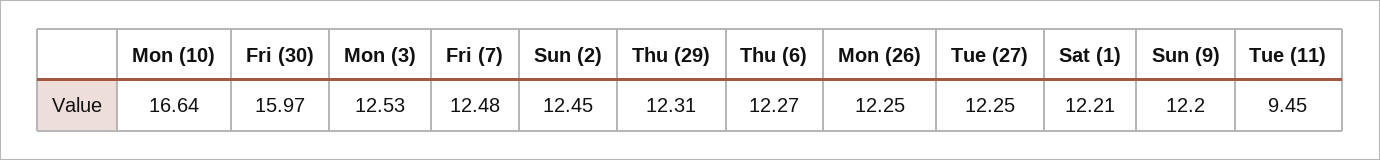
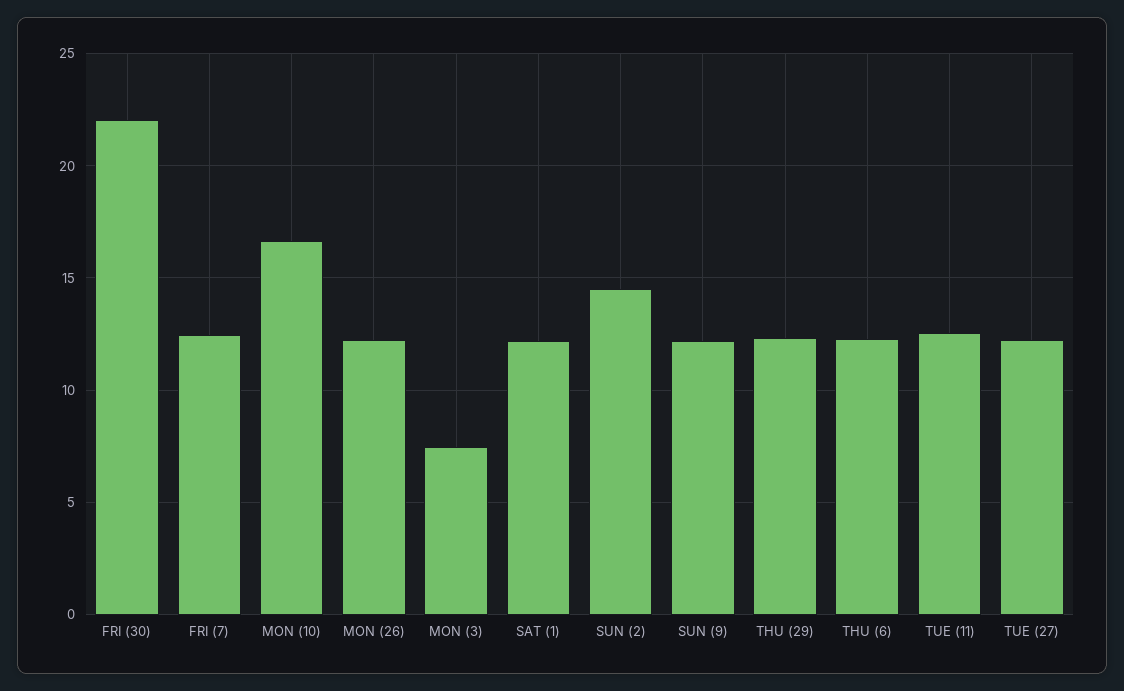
  {
    "Mon (10)": 16.64,
-   "Fri (30)": 15.97,
+   "Fri (30)": 22,
-   "Mon (3)": 12.53,
+   "Mon (3)": 7.5,
    "Fri (7)": 12.48,
-   "Sun (2)": 12.45,
+   "Sun (2)": 14.5,
    "Thu (29)": 12.31,
    "Thu (6)": 12.27,
    "Mon (26)": 12.25,
    "Tue (27)": 12.25,
    "Sat (1)": 12.21,
    "Sun (9)": 12.2,
-   "Tue (11)": 9.45
+   "Tue (11)": 12.5
  }

